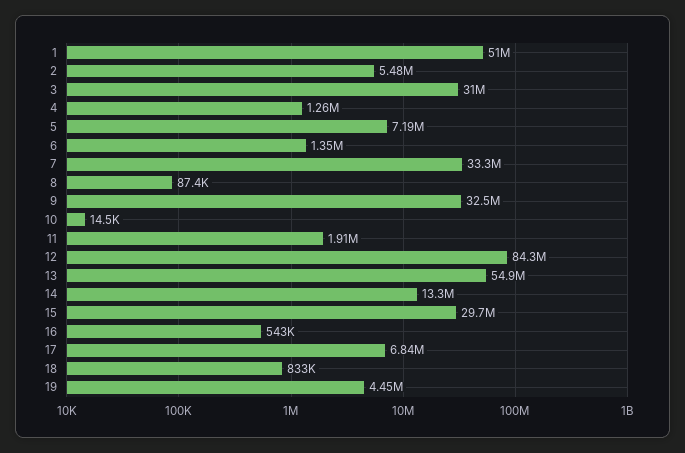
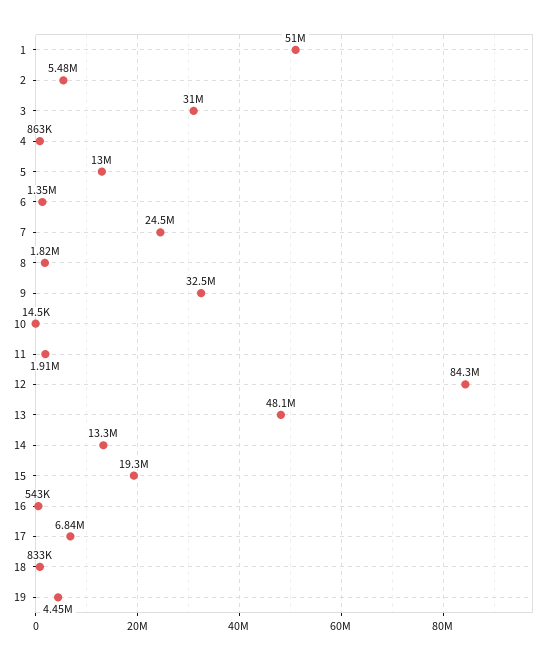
  {
    "1": 51000000,
    "2": 5480000,
    "3": 31000000,
-   "4": 1260000,
+   "4": 863000,
-   "5": 7190000,
+   "5": 13000000,
    "6": 1350000,
-   "7": 33300000,
+   "7": 24500000,
-   "8": 87400,
+   "8": 1820000,
    "9": 32500000,
    "10": 14500,
    "11": 1910000,
    "12": 84300000,
-   "13": 54900000,
+   "13": 48100000,
    "14": 13300000,
-   "15": 29700000,
+   "15": 19300000,
    "16": 543000,
    "17": 6840000,
    "18": 833000,
    "19": 4450000
  }

